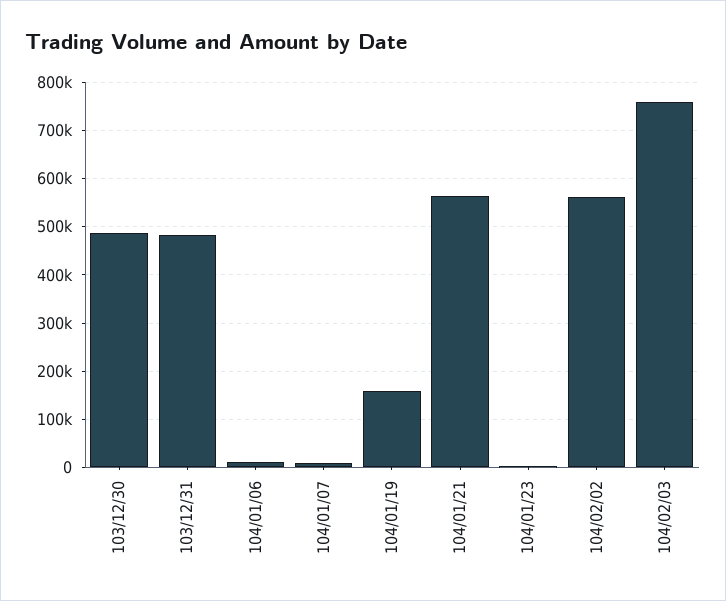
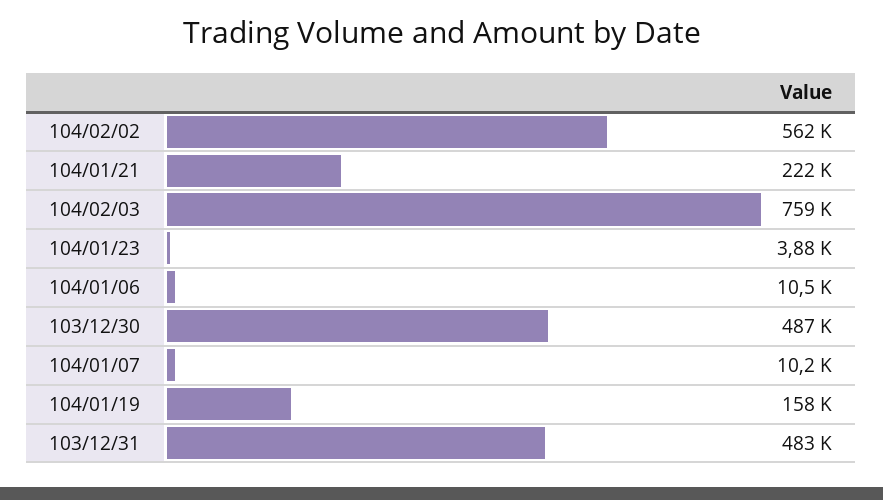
  {
    "103/12/30": 487000,
    "103/12/31": 483000,
    "104/01/06": 10500,
    "104/01/07": 10200,
    "104/01/19": 158000,
-   "104/01/21": 560000,
+   "104/01/21": 222000,
    "104/01/23": 3880,
    "104/02/02": 562000,
    "104/02/03": 759000
  }

